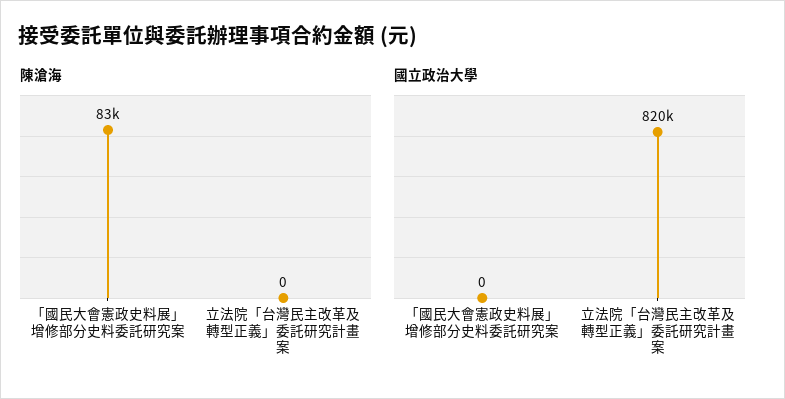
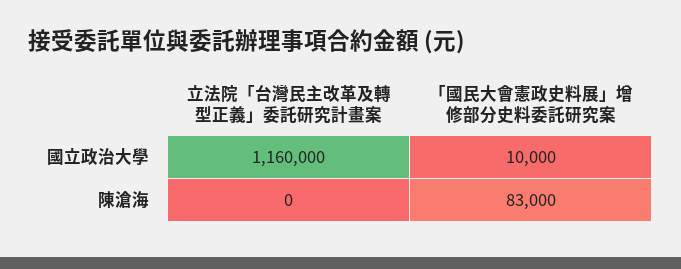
  {
    "陳滄海": {
      "「國民大會憲政史料展」增修部分史料委託研究案": 83000,
      "立法院「台灣民主改革及轉型正義」委託研究計畫案": 0
    },
    "國立政治大學": {
-     "「國民大會憲政史料展」增修部分史料委託研究案": 0,
+     "「國民大會憲政史料展」增修部分史料委託研究案": 10000,
-     "立法院「台灣民主改革及轉型正義」委託研究計畫案": 820000
+     "立法院「台灣民主改革及轉型正義」委託研究計畫案": 1160000
    }
  }

